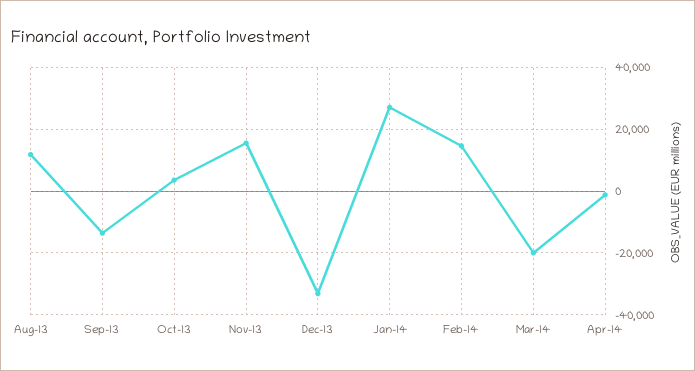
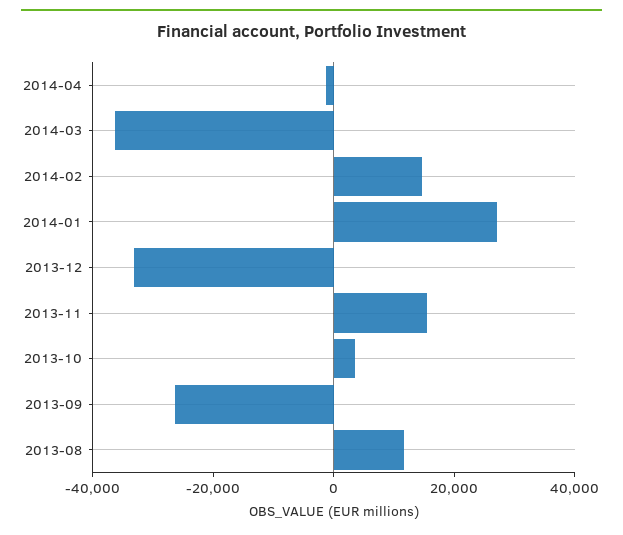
  {
    "Aug-13": 12000,
-   "Sep-13": -14000,
+   "Sep-13": -25000,
    "Oct-13": 4000,
    "Nov-13": 16000,
    "Dec-13": -34000,
    "Jan-14": 28000,
    "Feb-14": 14000,
-   "Mar-14": -20000,
+   "Mar-14": -35000,
    "Apr-14": -2000
  }

